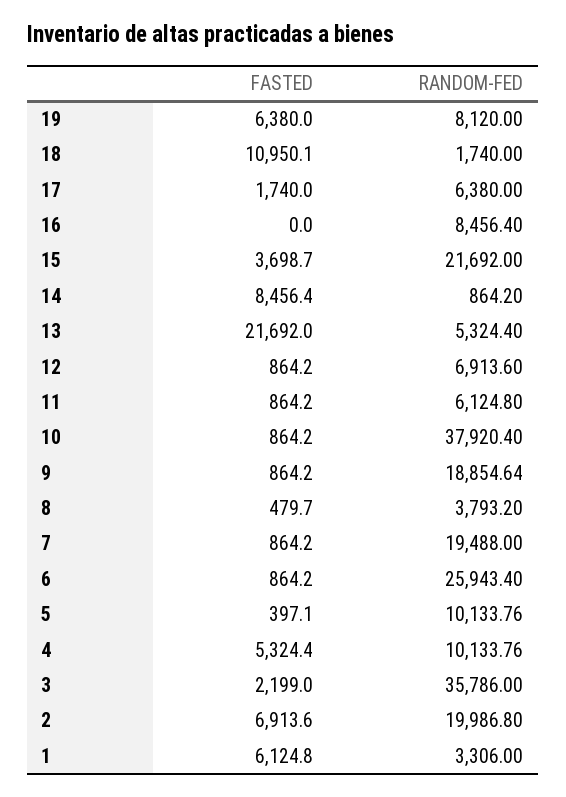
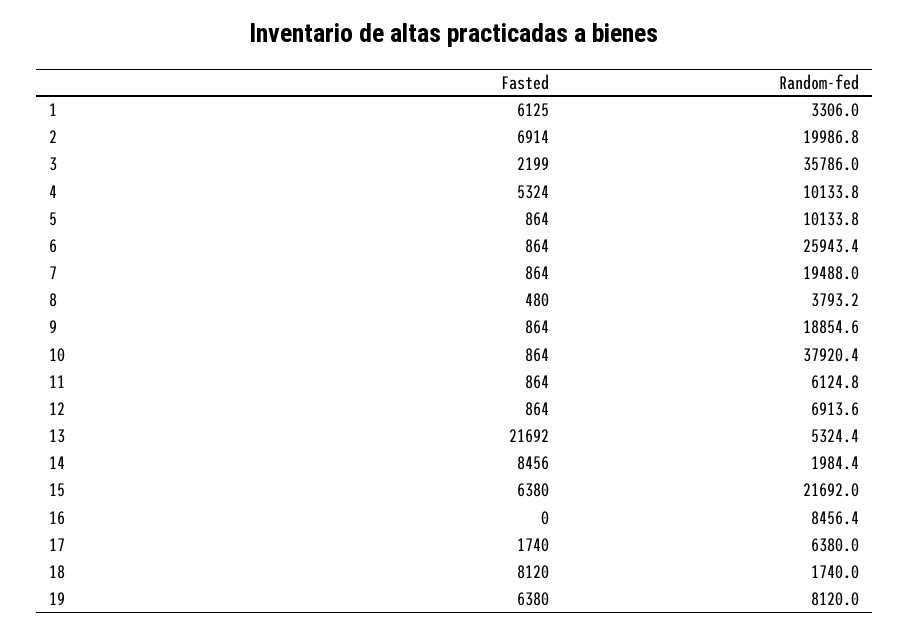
  {
    "FASTED": {
      "19": 6380,
-     "18": 10950.1,
+     "18": 8120,
      "17": 1740,
      "16": 0,
-     "15": 3698.7,
+     "15": 6380,
      "14": 8456.4,
      "13": 21692,
      "12": 864.2,
      "11": 864.2,
      "10": 864.2,
      "9": 864.2,
      "8": 479.7,
      "7": 864.2,
      "6": 864.2,
-     "5": 397.1,
+     "5": 864,
      "4": 5324.4,
      "3": 2199,
      "2": 6913.6,
      "1": 6124.8
    },
    "RANDOM-FED": {
      "19": 8120,
      "18": 1740,
      "17": 6380,
      "16": 8456.4,
      "15": 21692,
-     "14": 864.2,
+     "14": 1984.4,
      "13": 5324.4,
      "12": 6913.6,
      "11": 6124.8,
      "10": 37920.4,
      "9": 18854.64,
      "8": 3793.2,
      "7": 19488,
      "6": 25943.4,
      "5": 10133.76,
      "4": 10133.76,
      "3": 35786,
      "2": 19986.8,
      "1": 3306
    }
  }

